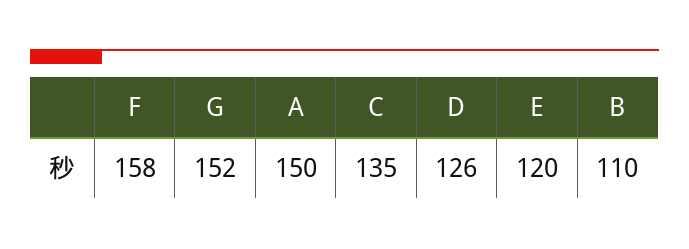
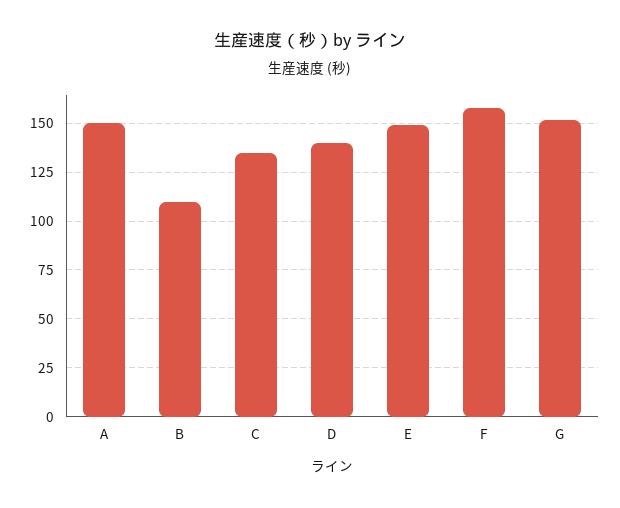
  {
    "F": 158,
    "G": 152,
    "A": 150,
    "C": 135,
-   "D": 126,
+   "D": 140,
-   "E": 120,
+   "E": 150,
    "B": 110
  }

